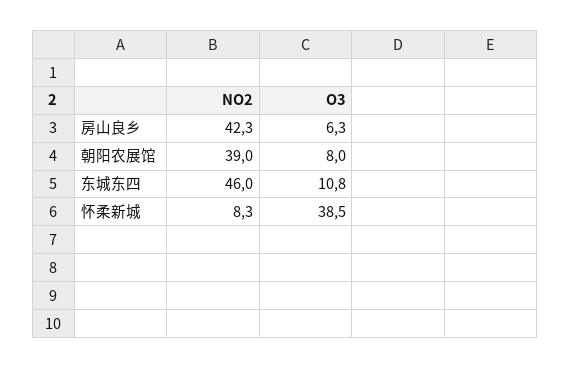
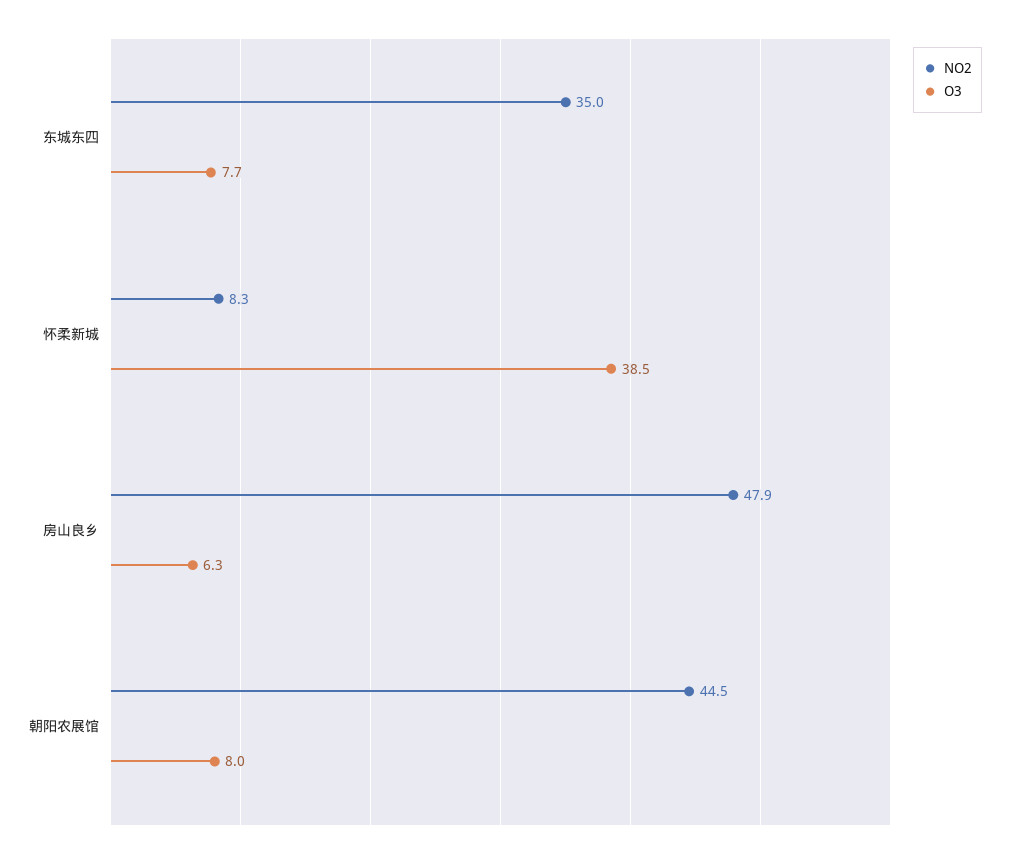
  {
    "NO2": {
-     "房山良乡": 42.3,
+     "房山良乡": 47.9,
-     "朝阳农展馆": 39,
+     "朝阳农展馆": 44.5,
-     "东城东四": 46,
+     "东城东四": 35,
      "怀柔新城": 8.3
    },
    "O3": {
      "房山良乡": 6.3,
      "朝阳农展馆": 8,
-     "东城东四": 10.8,
+     "东城东四": 7.7,
      "怀柔新城": 38.5
    }
  }

